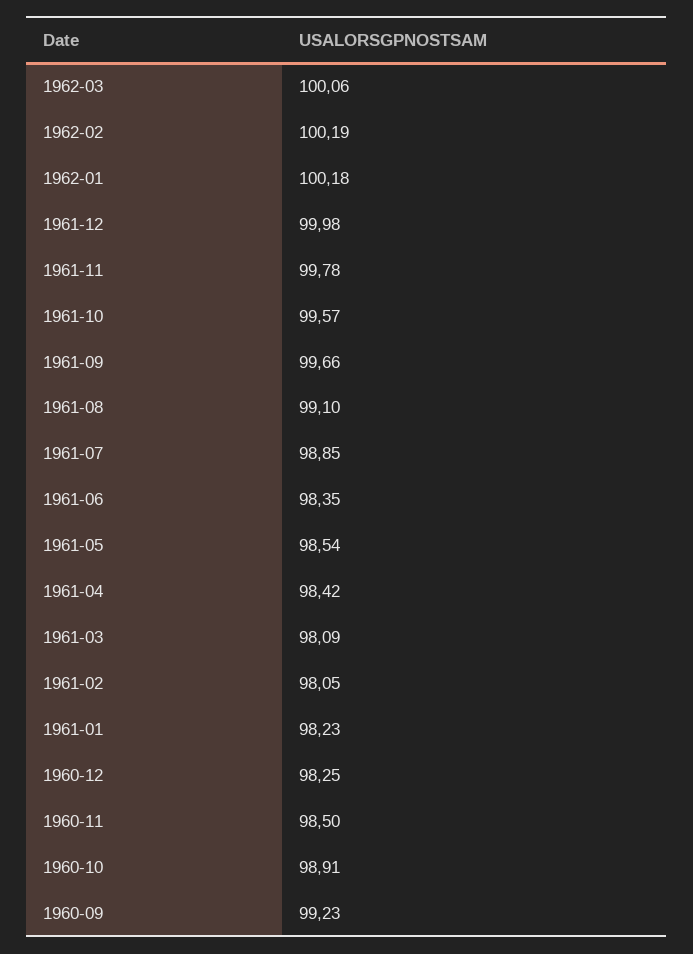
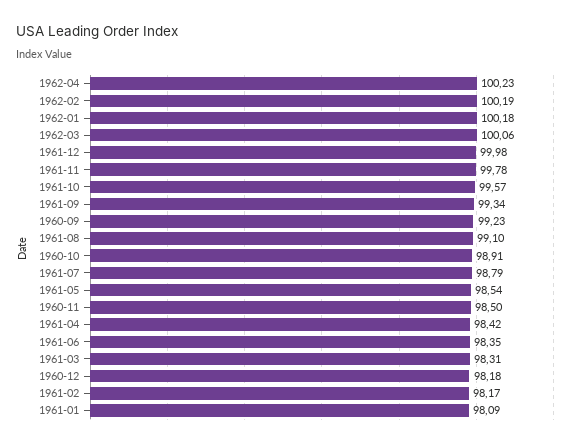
  {
    "1962-03": 100.06,
    "1962-02": 100.19,
    "1962-01": 100.18,
    "1961-12": 99.98,
    "1961-11": 99.78,
    "1961-10": 99.57,
-   "1961-09": 99.66,
+   "1961-09": 99.34,
    "1961-08": 99.1,
-   "1961-07": 98.85,
+   "1961-07": 98.79,
    "1961-06": 98.35,
    "1961-05": 98.54,
    "1961-04": 98.42,
-   "1961-03": 98.09,
+   "1961-03": 98.31,
-   "1961-02": 98.05,
+   "1961-02": 98.17,
-   "1961-01": 98.23,
+   "1961-01": 98.09,
-   "1960-12": 98.25,
+   "1960-12": 98.18,
    "1960-11": 98.5,
    "1960-10": 98.91,
-   "1960-09": 99.23
+   "1960-09": 99.23,
+   "1962-04": 100.23
  }

